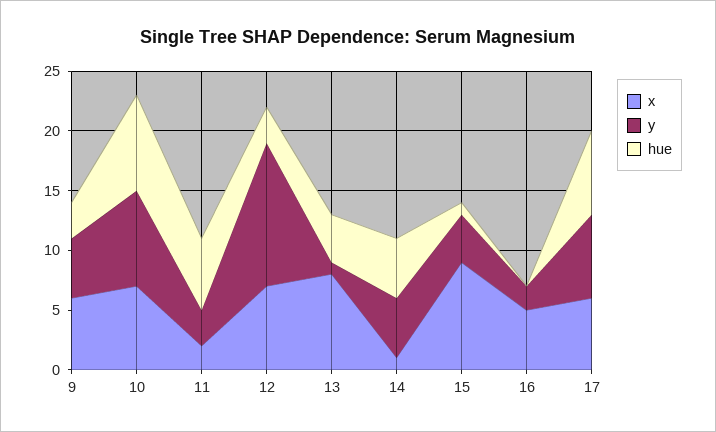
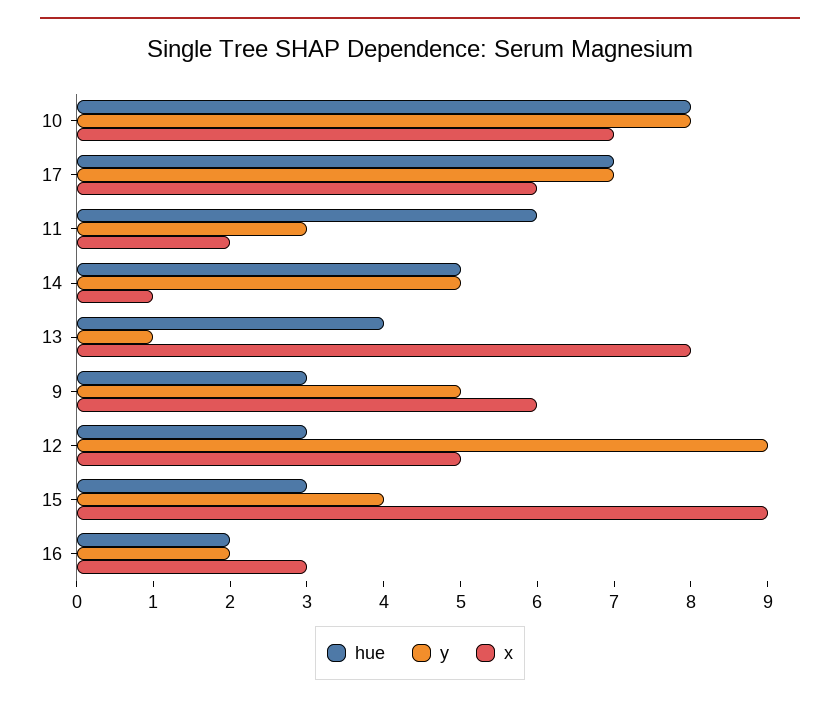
  {
    "x": {
      "9": 6,
      "10": 7,
      "11": 2,
-     "12": 7,
+     "12": 5,
      "13": 8,
      "14": 1,
      "15": 9,
-     "16": 5,
+     "16": 3,
      "17": 6
    },
    "y": {
      "9": 5,
      "10": 8,
      "11": 3,
-     "12": 12,
+     "12": 9,
      "13": 1,
      "14": 5,
      "15": 4,
      "16": 2,
      "17": 7
    },
    "hue": {
      "9": 3,
      "10": 8,
      "11": 6,
      "12": 3,
      "13": 4,
      "14": 5,
-     "15": 1,
+     "15": 3,
-     "16": 0,
+     "16": 2,
      "17": 7
    }
  }

